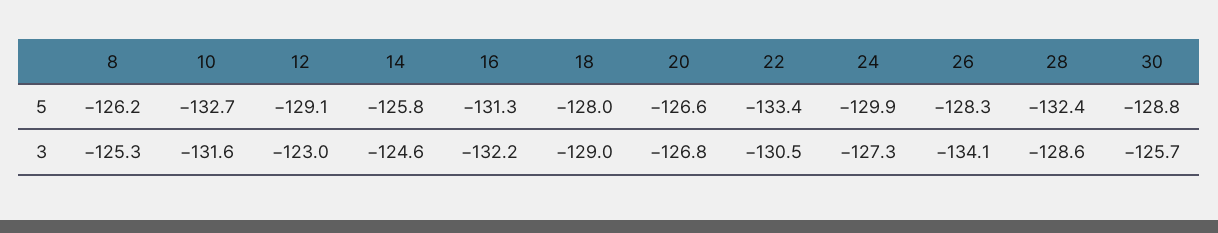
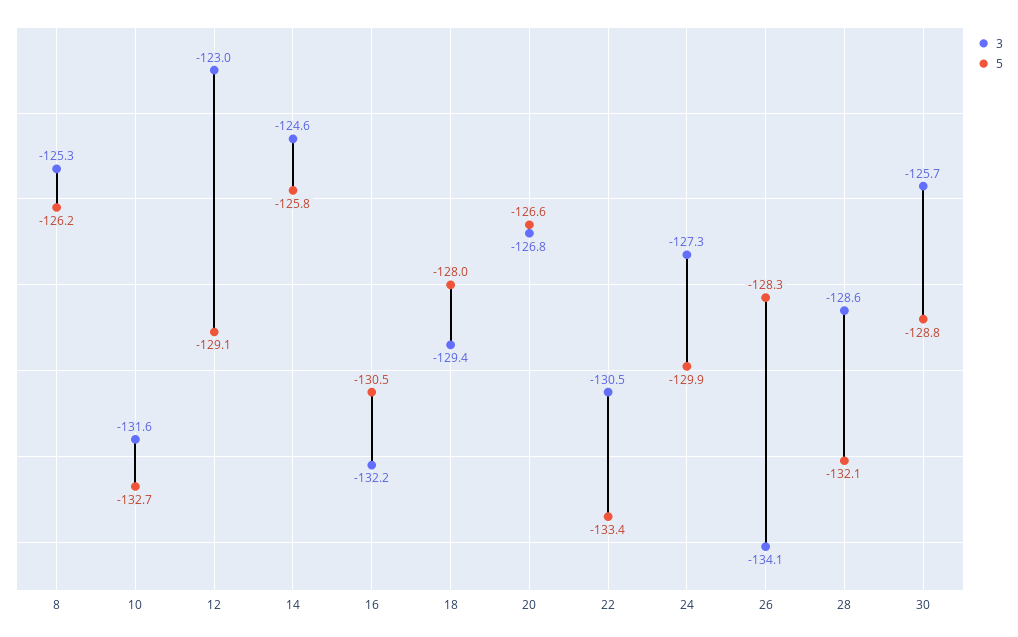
  {
    "5": {
      "8": -126.2,
      "10": -132.7,
      "12": -129.1,
      "14": -125.8,
-     "16": -131.3,
+     "16": -130.5,
      "18": -128,
      "20": -126.6,
      "22": -133.4,
      "24": -129.9,
      "26": -128.3,
-     "28": -132.4,
+     "28": -132.1,
      "30": -128.8
    },
    "3": {
      "8": -125.3,
      "10": -131.6,
      "12": -123,
      "14": -124.6,
      "16": -132.2,
-     "18": -129,
+     "18": -129.4,
      "20": -126.8,
      "22": -130.5,
      "24": -127.3,
      "26": -134.1,
      "28": -128.6,
      "30": -125.7
    }
  }

